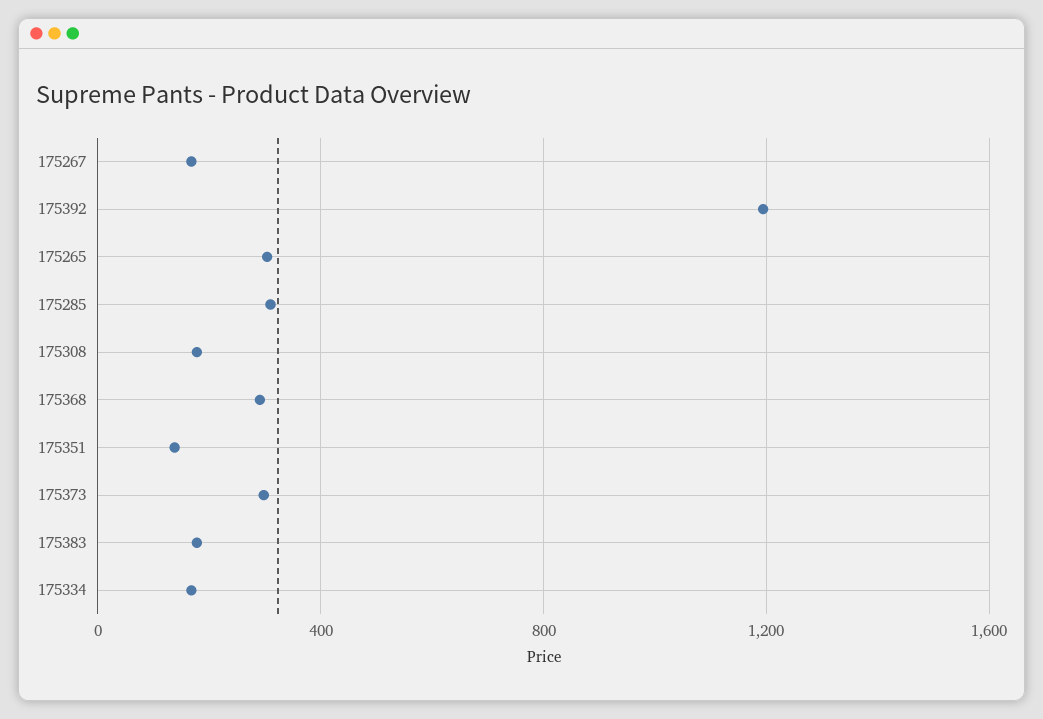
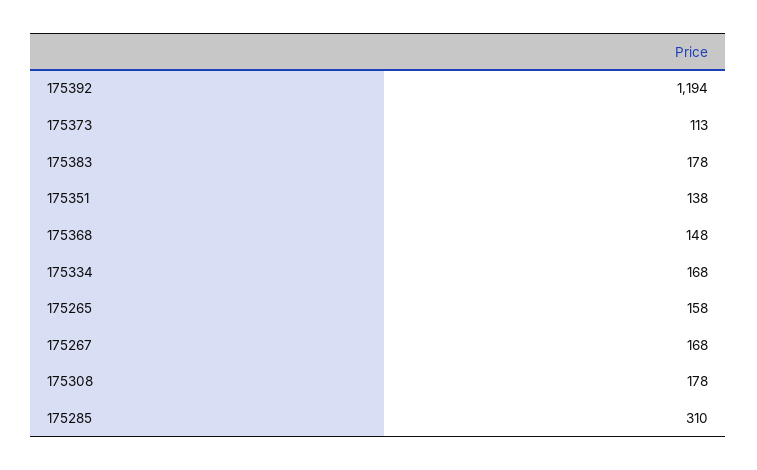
  {
    "175267": 168,
    "175392": 1194,
-   "175265": 300,
+   "175265": 158,
    "175285": 310,
    "175308": 178,
-   "175368": 300,
+   "175368": 148,
    "175351": 138,
-   "175373": 300,
+   "175373": 113,
    "175383": 178,
    "175334": 168
  }

